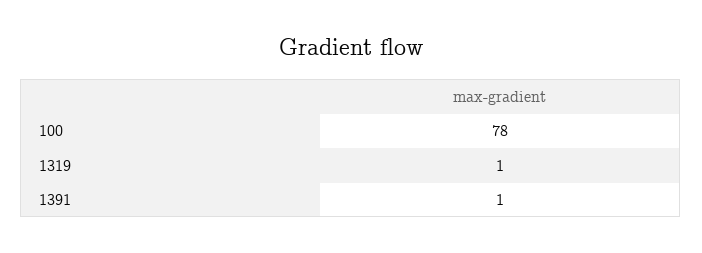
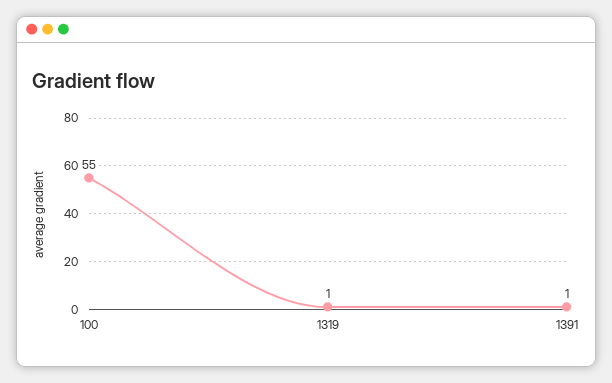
  {
-   "100": 78,
+   "100": 55,
    "1319": 1,
    "1391": 1
  }

